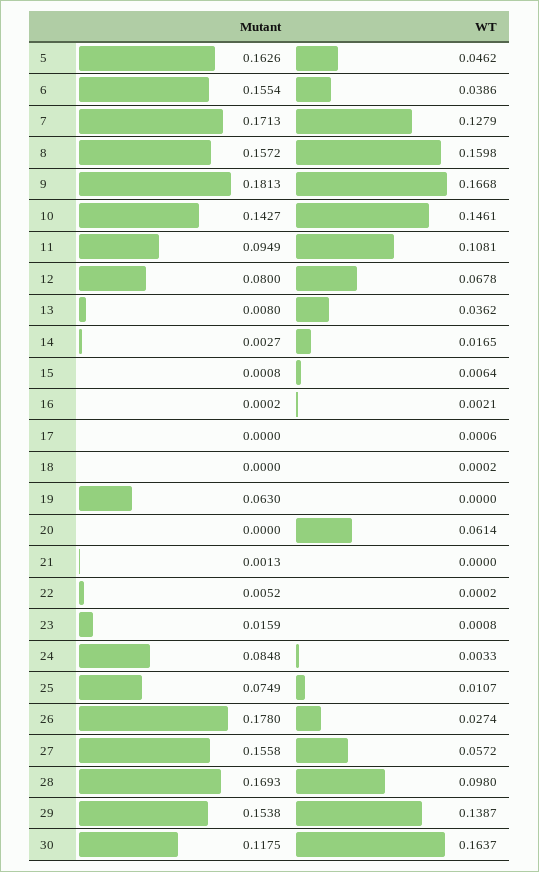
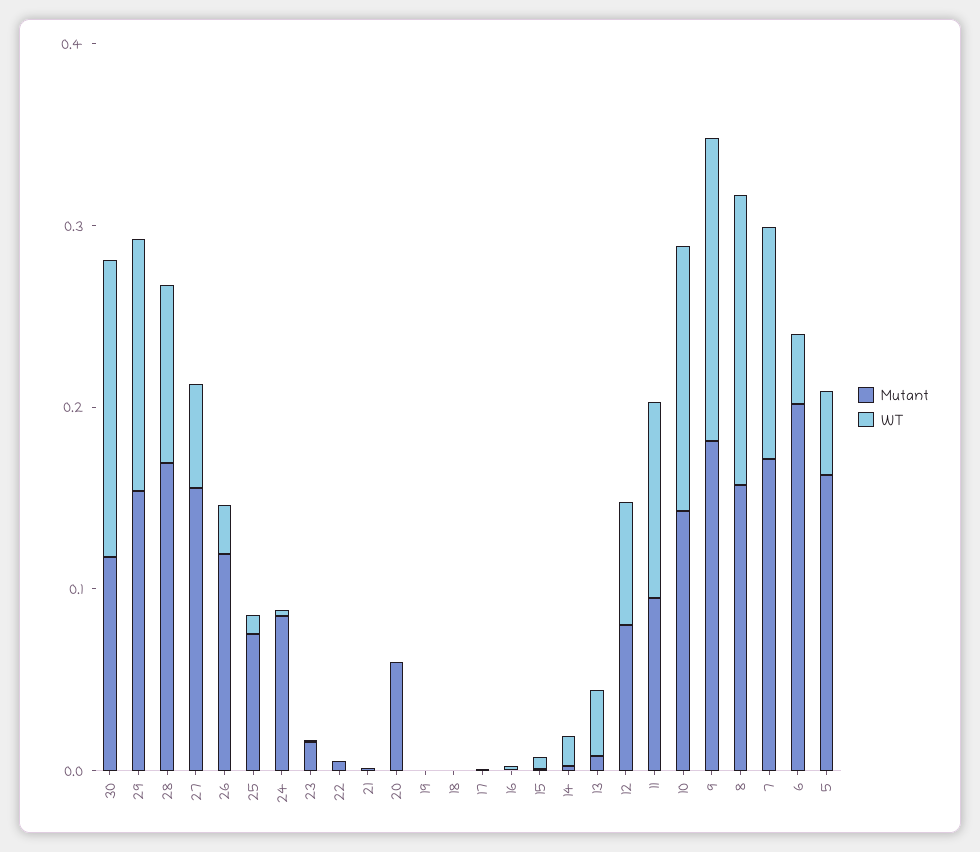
  {
    "Mutant": {
      "5": 0.1626,
-     "6": 0.1554,
+     "6": 0.2,
      "7": 0.1713,
      "8": 0.1572,
      "9": 0.1813,
      "10": 0.1427,
      "11": 0.0949,
      "12": 0.08,
      "13": 0.008,
      "14": 0.0027,
      "15": 0.0008,
      "16": 0.0002,
      "17": 0,
      "18": 0,
-     "19": 0.063,
+     "19": 0,
-     "20": 0,
+     "20": 0.06,
      "21": 0.0013,
      "22": 0.0052,
      "23": 0.0159,
      "24": 0.0848,
      "25": 0.0749,
-     "26": 0.178,
+     "26": 0.12,
      "27": 0.1558,
      "28": 0.1693,
      "29": 0.1538,
      "30": 0.1175
    },
    "WT": {
      "5": 0.0462,
      "6": 0.0386,
      "7": 0.1279,
      "8": 0.1598,
      "9": 0.1668,
      "10": 0.1461,
      "11": 0.1081,
      "12": 0.0678,
      "13": 0.0362,
      "14": 0.0165,
      "15": 0.0064,
      "16": 0.0021,
      "17": 0.0006,
      "18": 0.0002,
      "19": 0,
-     "20": 0.0614,
+     "20": 0,
      "21": 0,
      "22": 0.0002,
      "23": 0.0008,
      "24": 0.0033,
      "25": 0.0107,
      "26": 0.0274,
      "27": 0.0572,
      "28": 0.098,
      "29": 0.1387,
      "30": 0.1637
    }
  }

